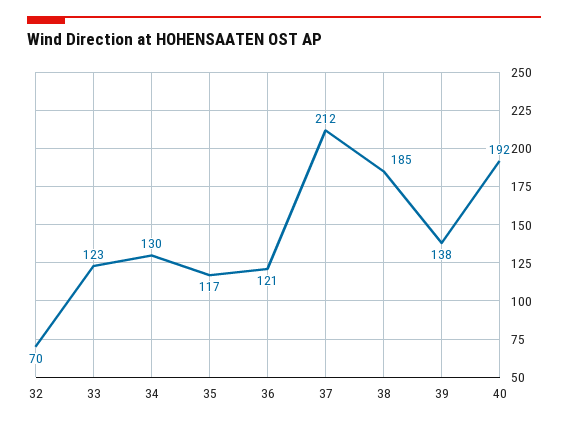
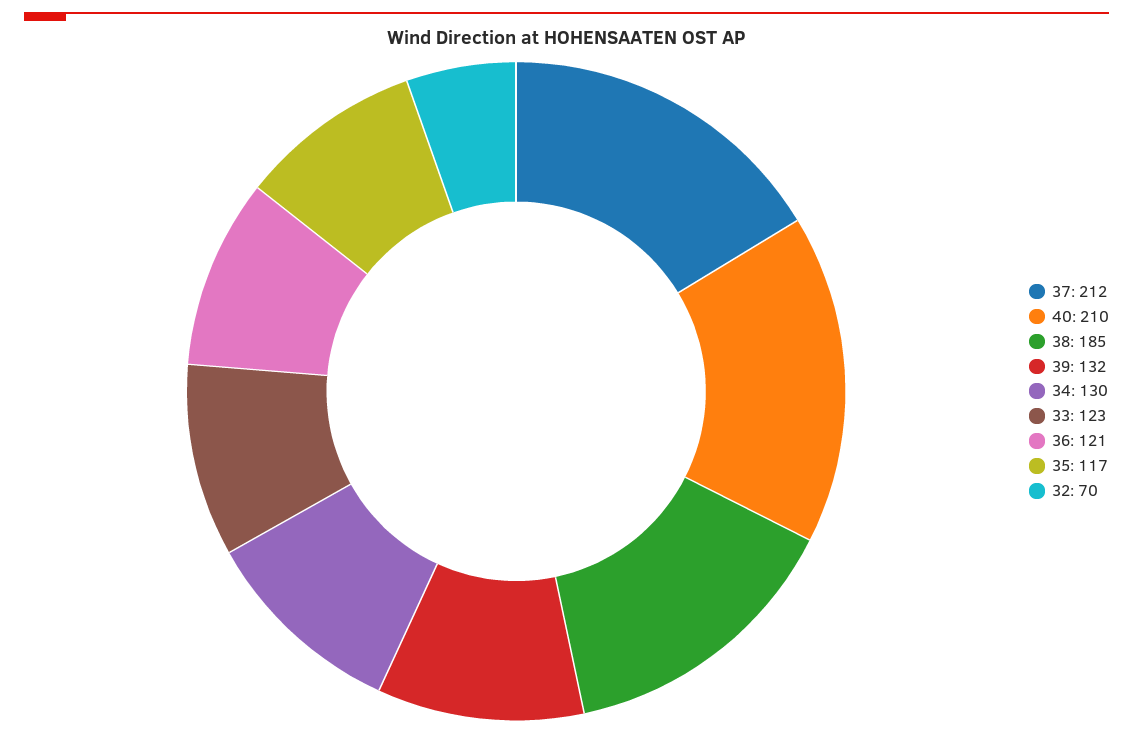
  {
    "32": 70,
    "33": 123,
    "34": 130,
    "35": 117,
    "36": 121,
    "37": 212,
    "38": 185,
-   "39": 138,
+   "39": 132,
-   "40": 192
+   "40": 210
  }

